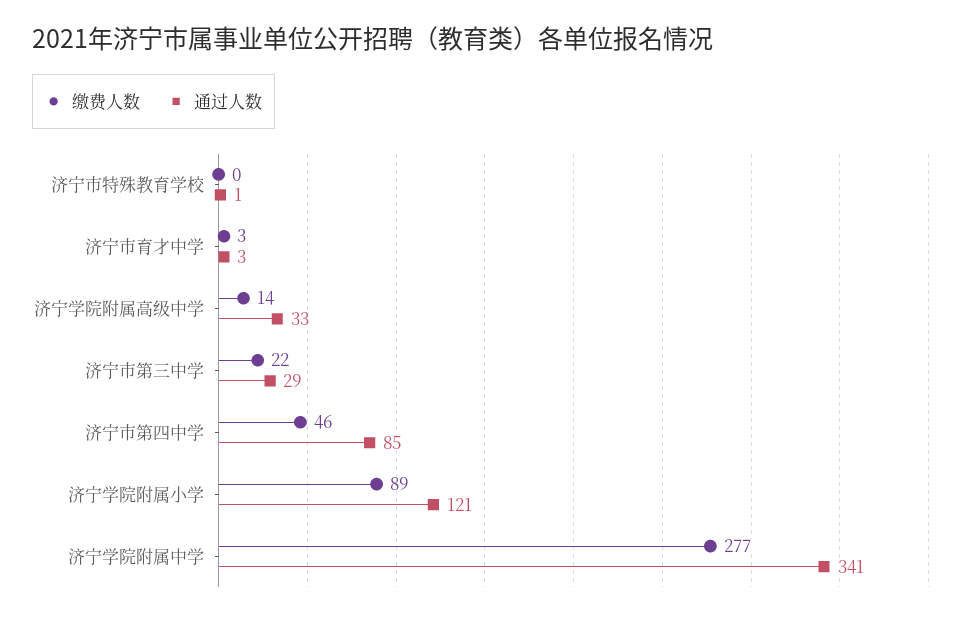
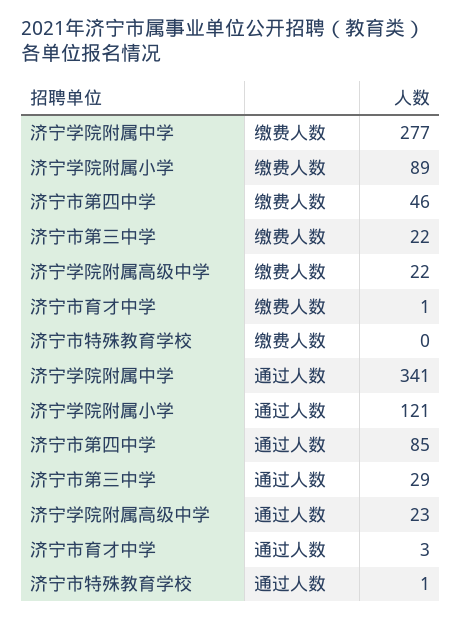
  {
    "缴费人数": {
      "济宁市特殊教育学校": 0,
-     "济宁市育才中学": 3,
+     "济宁市育才中学": 1,
-     "济宁学院附属高级中学": 14,
+     "济宁学院附属高级中学": 22,
      "济宁市第三中学": 22,
      "济宁市第四中学": 46,
      "济宁学院附属小学": 89,
      "济宁学院附属中学": 277
    },
    "通过人数": {
      "济宁市特殊教育学校": 1,
      "济宁市育才中学": 3,
-     "济宁学院附属高级中学": 33,
+     "济宁学院附属高级中学": 23,
      "济宁市第三中学": 29,
      "济宁市第四中学": 85,
      "济宁学院附属小学": 121,
      "济宁学院附属中学": 341
    }
  }

